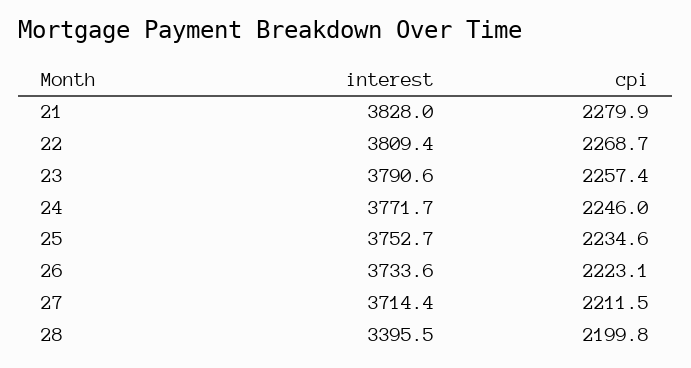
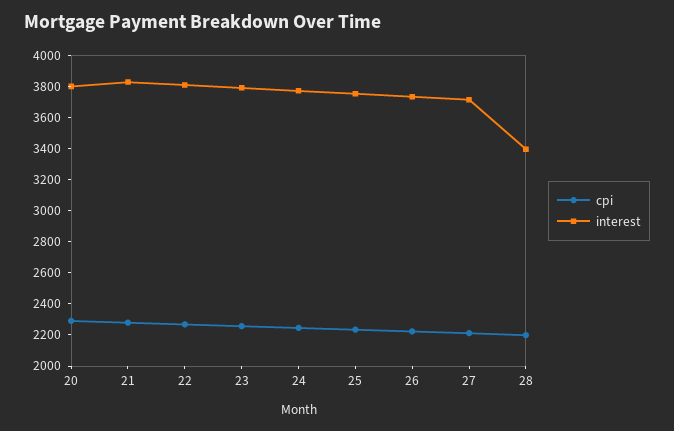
  {
    "interest": {
      "21": 3828,
      "22": 3809.4,
      "23": 3790.6,
      "24": 3771.7,
      "25": 3752.7,
      "26": 3733.6,
      "27": 3714.4,
-     "28": 3395.5
+     "28": 3395.5,
+     "20": 3800
    },
    "cpi": {
      "21": 2279.9,
      "22": 2268.7,
      "23": 2257.4,
      "24": 2246,
      "25": 2234.6,
      "26": 2223.1,
      "27": 2211.5,
-     "28": 2199.8
+     "28": 2199.8,
+     "20": 2300
    }
  }

